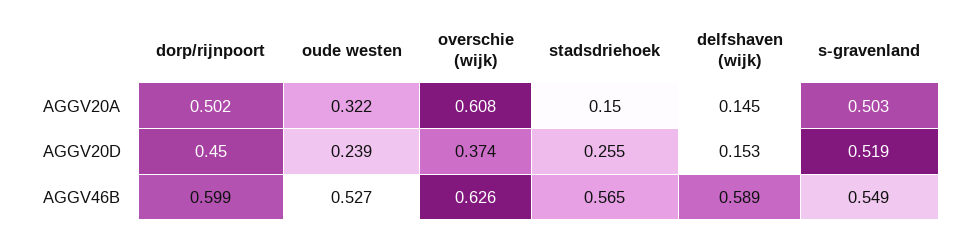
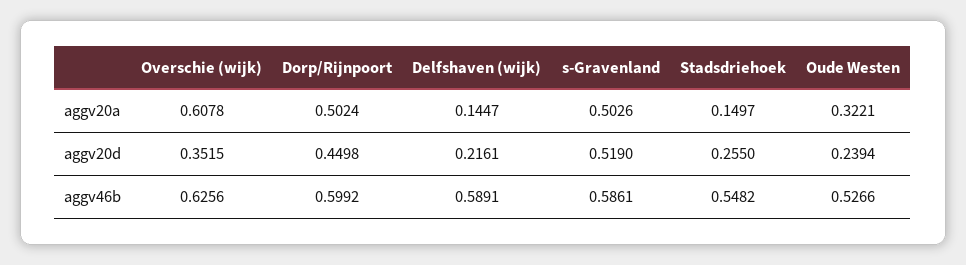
  {
    "dorp/rijnpoort": {
      "AGGV20A": 0.5024,
      "AGGV20D": 0.4498,
      "AGGV46B": 0.5992
    },
    "oude westen": {
      "AGGV20A": 0.3221,
      "AGGV20D": 0.2394,
      "AGGV46B": 0.5266
    },
    "overschie (wijk)": {
      "AGGV20A": 0.6078,
-     "AGGV20D": 0.374,
+     "AGGV20D": 0.3515,
      "AGGV46B": 0.6256
    },
    "stadsdriehoek": {
      "AGGV20A": 0.1497,
      "AGGV20D": 0.255,
-     "AGGV46B": 0.565
+     "AGGV46B": 0.5482
    },
    "delfshaven (wijk)": {
      "AGGV20A": 0.1447,
-     "AGGV20D": 0.153,
+     "AGGV20D": 0.2161,
      "AGGV46B": 0.5891
    },
    "s-gravenland": {
      "AGGV20A": 0.5026,
      "AGGV20D": 0.519,
-     "AGGV46B": 0.549
+     "AGGV46B": 0.5861
    }
  }

